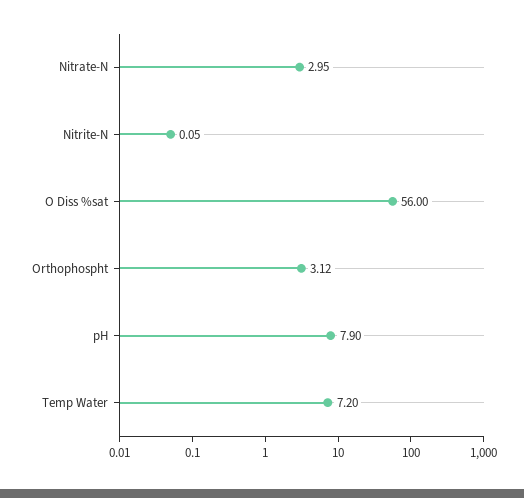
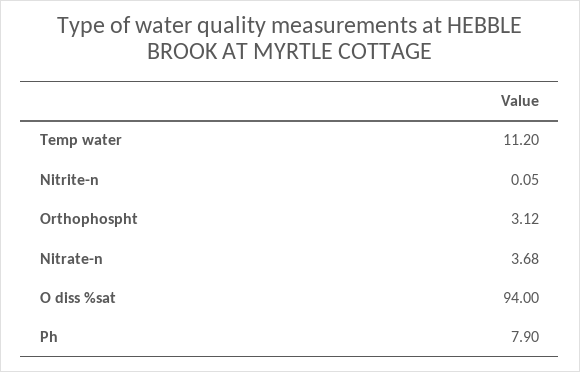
  {
-   "Nitrate-N": 2.95,
+   "Nitrate-N": 3.68,
    "Nitrite-N": 0.05,
-   "O Diss %sat": 56,
+   "O Diss %sat": 94,
    "Orthophospht": 3.12,
    "pH": 7.9,
-   "Temp Water": 7.2
+   "Temp Water": 11.2
  }

